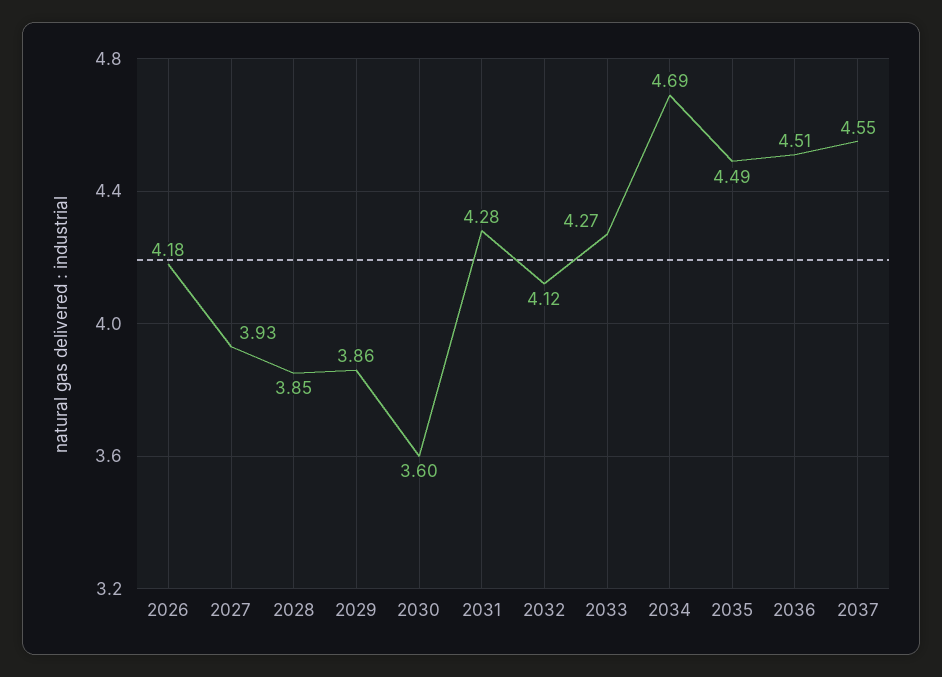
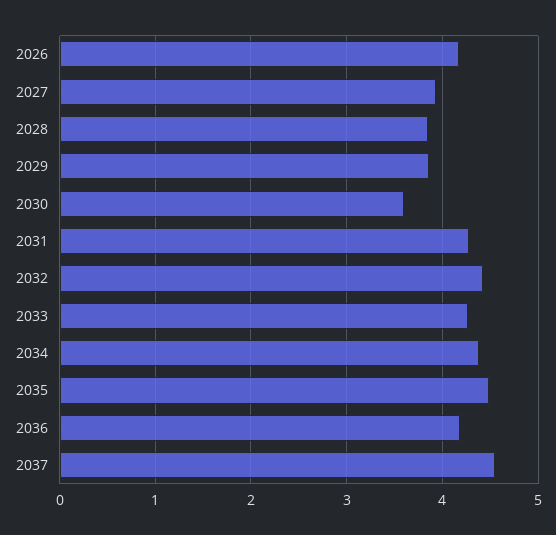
  {
    "2026": 4.18,
    "2027": 3.93,
    "2028": 3.85,
    "2029": 3.86,
    "2030": 3.6,
    "2031": 4.28,
-   "2032": 4.12,
+   "2032": 4.4,
    "2033": 4.27,
-   "2034": 4.69,
+   "2034": 4.4,
    "2035": 4.49,
-   "2036": 4.51,
+   "2036": 4.2,
    "2037": 4.55
  }

